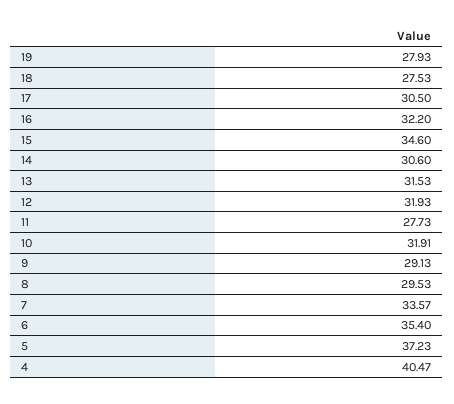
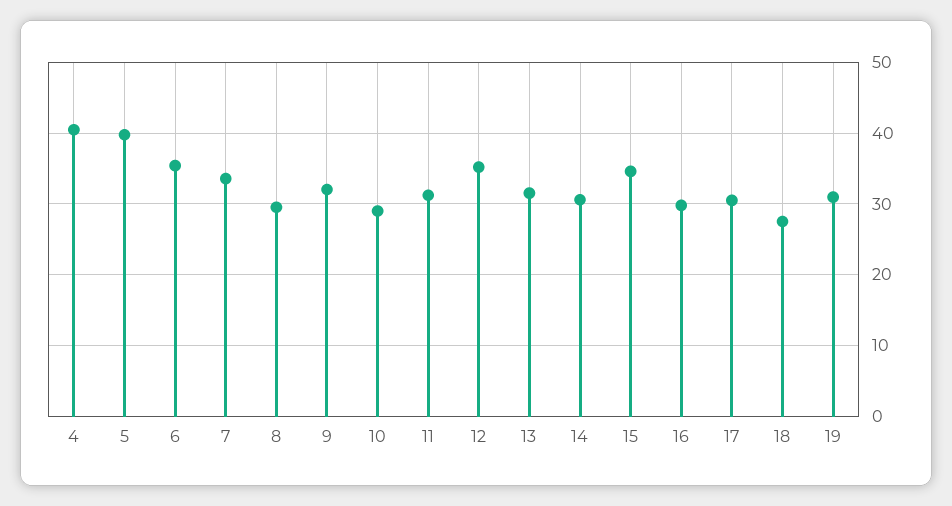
  {
-   "19": 27.93,
+   "19": 31,
    "18": 27.53,
    "17": 30.5,
-   "16": 32.2,
+   "16": 30,
    "15": 34.6,
    "14": 30.6,
    "13": 31.53,
-   "12": 31.93,
+   "12": 35,
-   "11": 27.73,
+   "11": 31,
-   "10": 31.91,
+   "10": 29,
-   "9": 29.13,
+   "9": 32,
    "8": 29.53,
    "7": 33.57,
    "6": 35.4,
-   "5": 37.23,
+   "5": 40,
    "4": 40.47
  }

